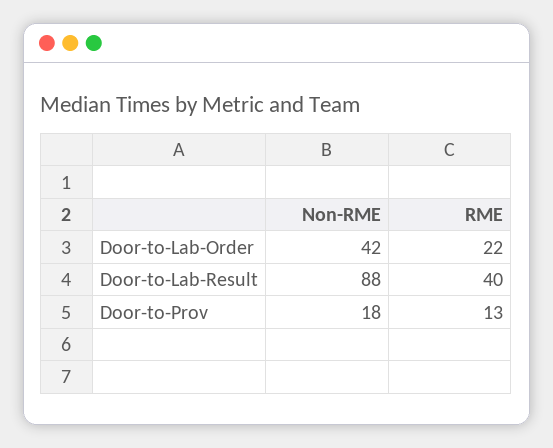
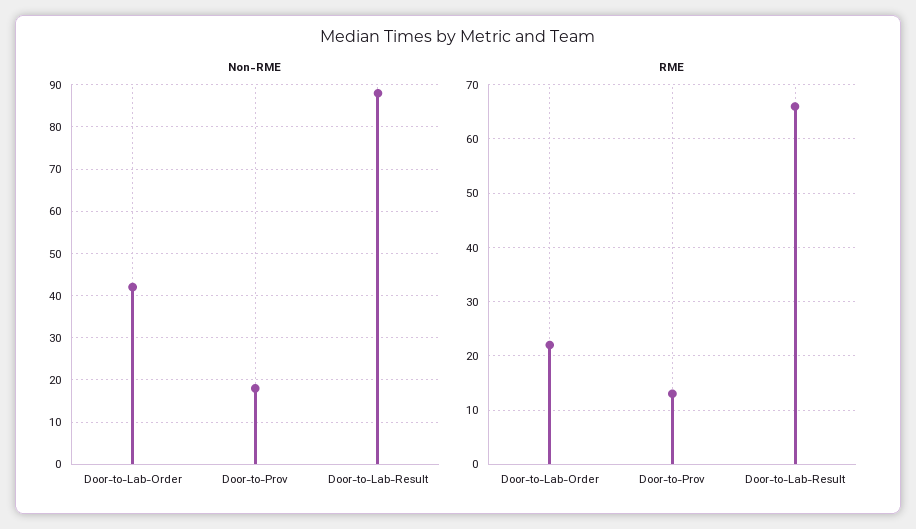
  {
    "Non-RME": {
      "Door-to-Lab-Order": 42,
      "Door-to-Lab-Result": 88,
      "Door-to-Prov": 18
    },
    "RME": {
      "Door-to-Lab-Order": 22,
-     "Door-to-Lab-Result": 40,
+     "Door-to-Lab-Result": 65,
      "Door-to-Prov": 13
    }
  }

